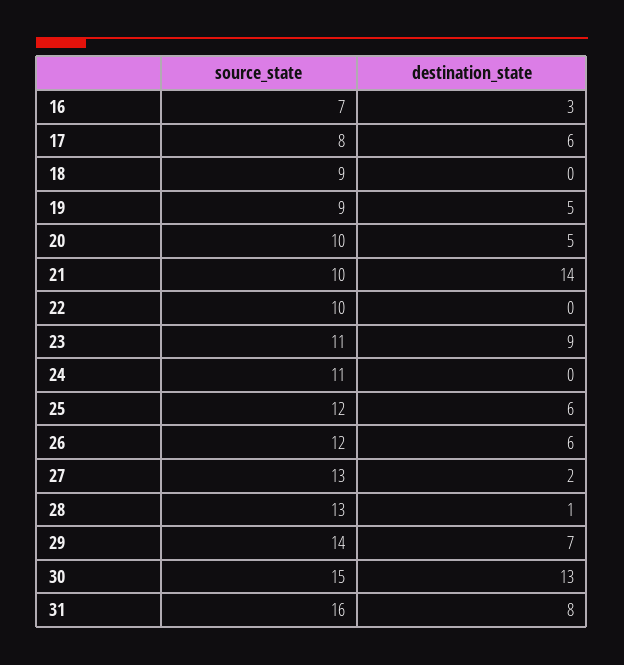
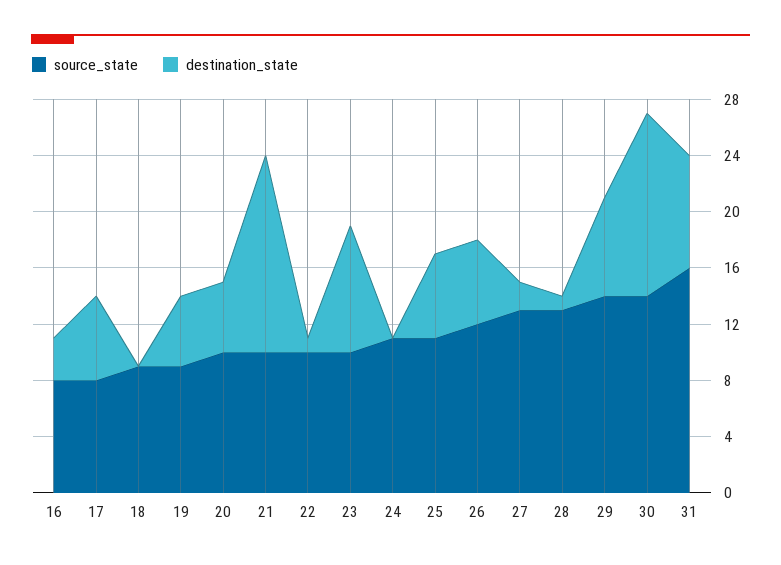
  {
    "source_state": {
-     "16": 7,
+     "16": 8,
      "17": 8,
      "18": 9,
      "19": 9,
      "20": 10,
      "21": 10,
      "22": 10,
-     "23": 11,
+     "23": 10,
      "24": 11,
-     "25": 12,
+     "25": 11,
      "26": 12,
      "27": 13,
      "28": 13,
      "29": 14,
-     "30": 15,
+     "30": 14,
      "31": 16
    },
    "destination_state": {
      "16": 3,
      "17": 6,
      "18": 0,
      "19": 5,
      "20": 5,
      "21": 14,
-     "22": 0,
+     "22": 1,
      "23": 9,
      "24": 0,
      "25": 6,
      "26": 6,
      "27": 2,
      "28": 1,
      "29": 7,
      "30": 13,
      "31": 8
    }
  }

